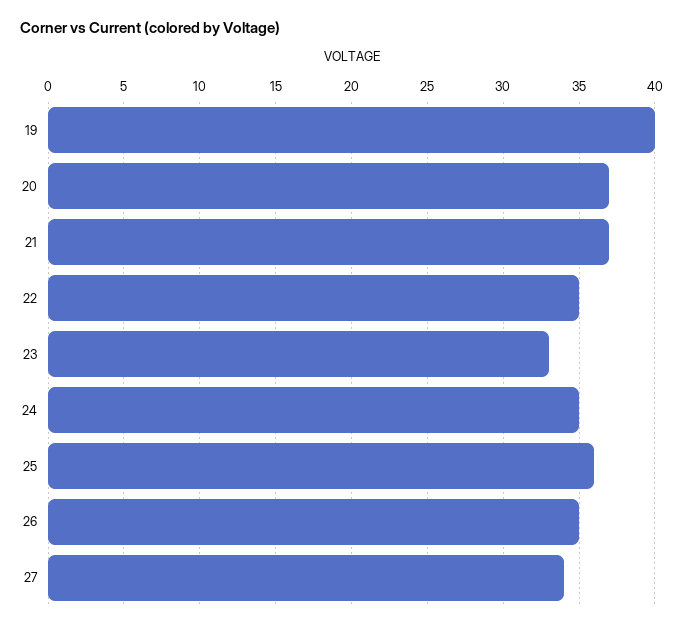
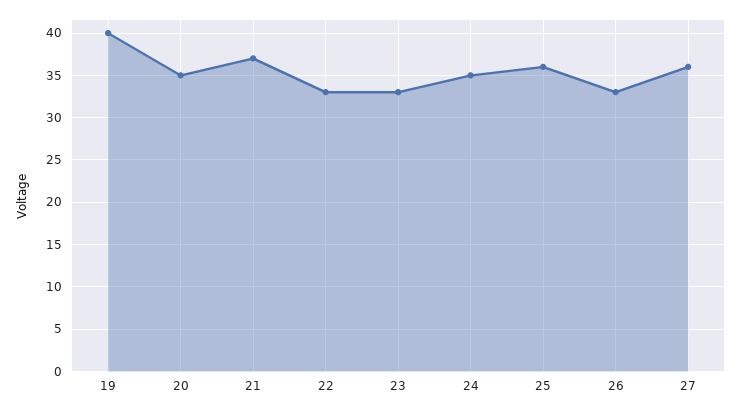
  {
    "19": 40,
-   "20": 37,
+   "20": 35,
    "21": 37,
-   "22": 35,
+   "22": 33,
    "23": 33,
    "24": 35,
    "25": 36,
-   "26": 35,
+   "26": 33,
-   "27": 34
+   "27": 36
  }

